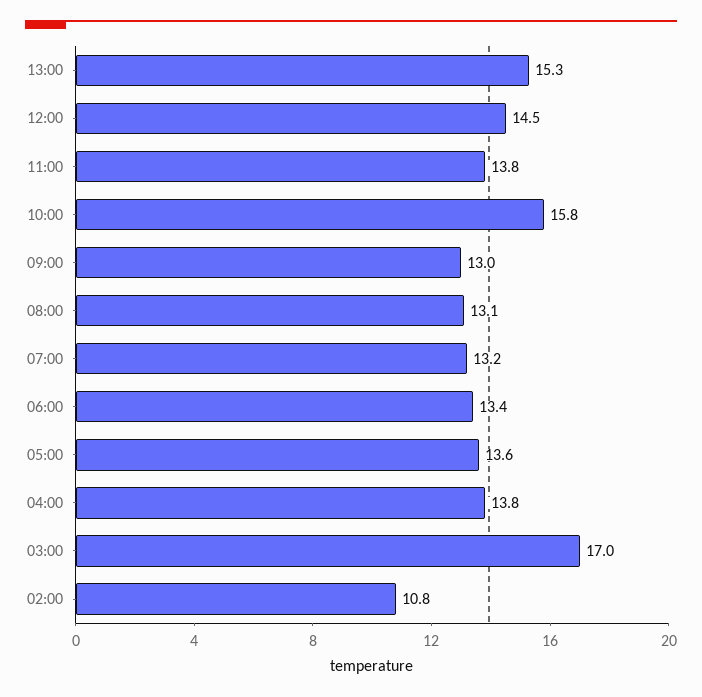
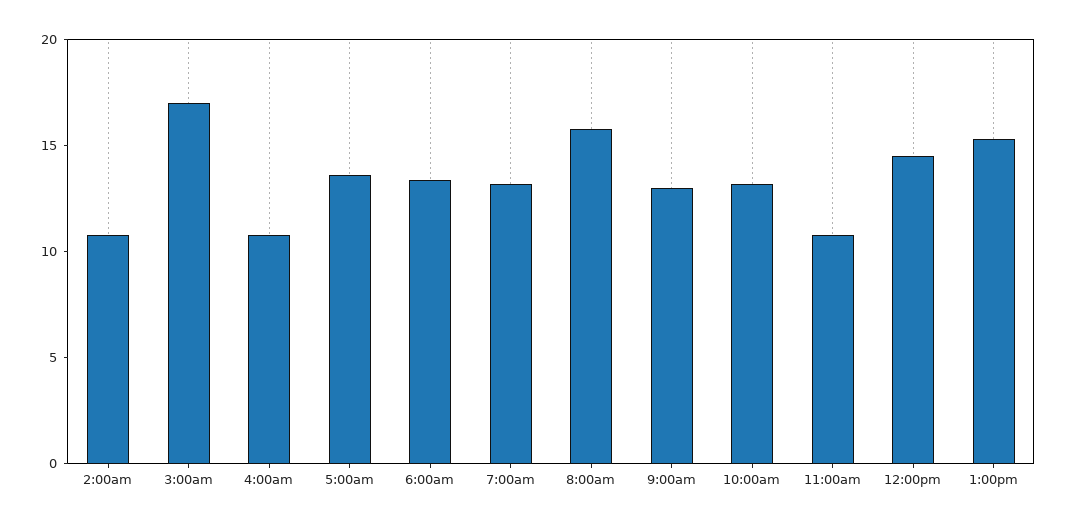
  {
    "13:00": 15.3,
    "12:00": 14.5,
-   "11:00": 13.8,
+   "11:00": 11,
-   "10:00": 15.8,
+   "10:00": 13,
    "09:00": 13,
-   "08:00": 13.1,
+   "08:00": 16,
    "07:00": 13.2,
    "06:00": 13.4,
    "05:00": 13.6,
-   "04:00": 13.8,
+   "04:00": 11,
    "03:00": 17,
    "02:00": 10.8
  }

